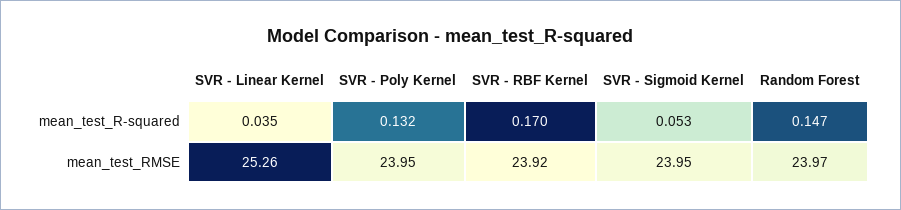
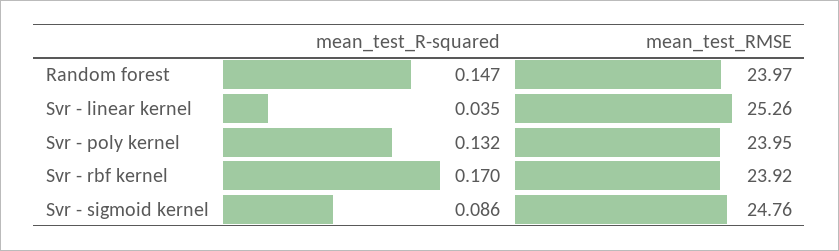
  {
    "SVR - Linear Kernel": {
      "mean_test_R-squared": 0.035,
      "mean_test_RMSE": 25.26
    },
    "SVR - Poly Kernel": {
      "mean_test_R-squared": 0.132,
      "mean_test_RMSE": 23.95
    },
    "SVR - RBF Kernel": {
      "mean_test_R-squared": 0.17,
      "mean_test_RMSE": 23.92
    },
    "SVR - Sigmoid Kernel": {
-     "mean_test_R-squared": 0.053,
+     "mean_test_R-squared": 0.086,
-     "mean_test_RMSE": 23.95
+     "mean_test_RMSE": 24.76
    },
    "Random Forest": {
      "mean_test_R-squared": 0.147,
      "mean_test_RMSE": 23.97
    }
  }

